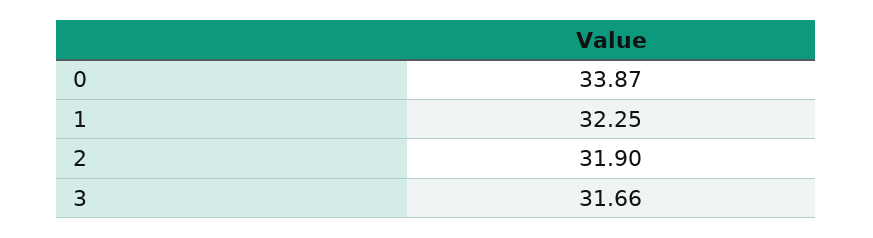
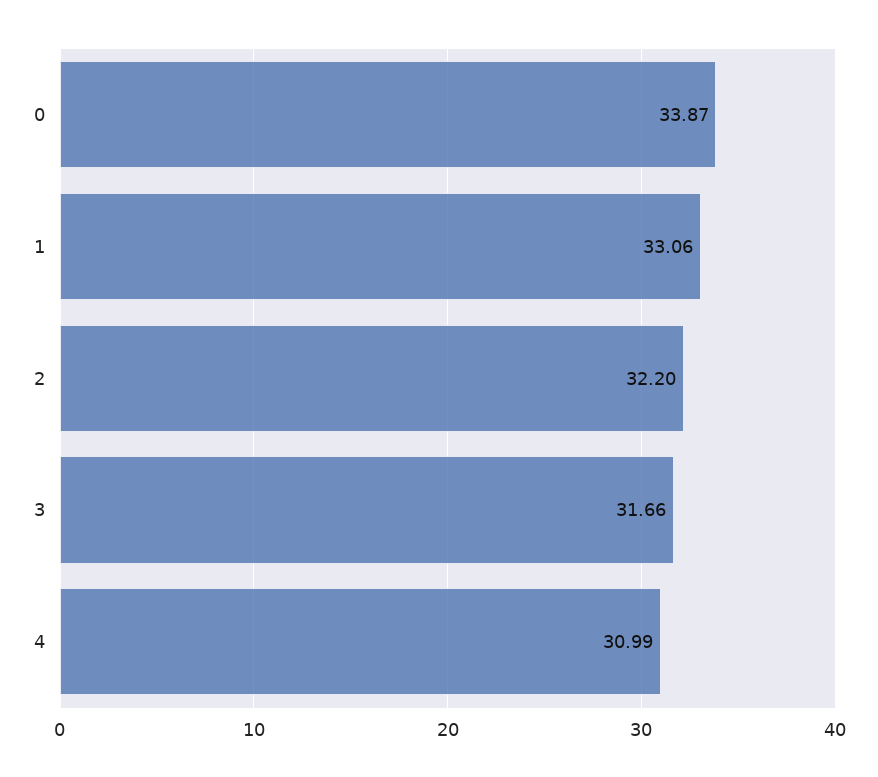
  {
    "0": 33.87,
-   "1": 32.25,
+   "1": 33.06,
-   "2": 31.9,
+   "2": 32.2,
-   "3": 31.66
+   "3": 31.66,
+   "4": 30.99
  }

